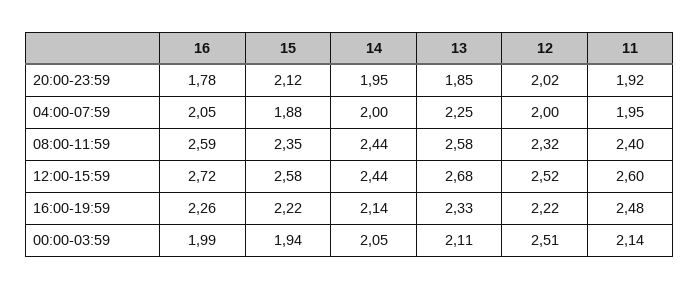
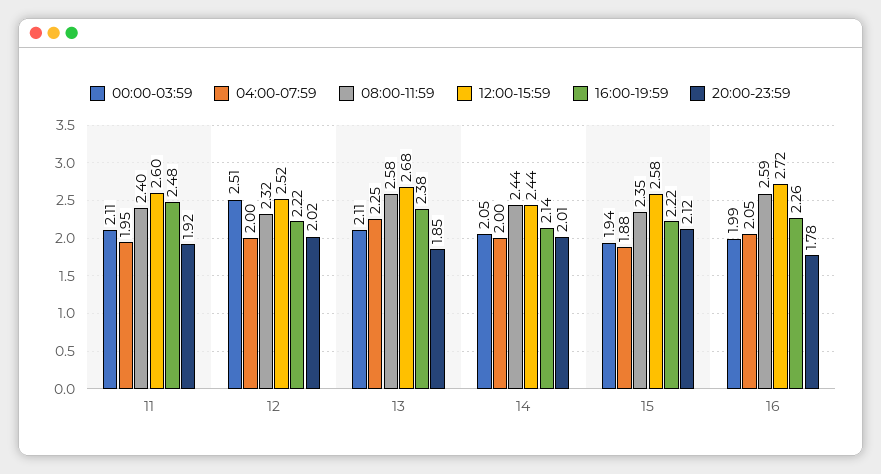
  {
    "20:00-23:59": {
      "16": 1.78,
      "15": 2.12,
-     "14": 1.95,
+     "14": 2.01,
      "13": 1.85,
      "12": 2.02,
      "11": 1.92
    },
    "04:00-07:59": {
      "16": 2.05,
      "15": 1.88,
      "14": 2,
      "13": 2.25,
      "12": 2,
      "11": 1.95
    },
    "08:00-11:59": {
      "16": 2.59,
      "15": 2.35,
      "14": 2.44,
      "13": 2.58,
      "12": 2.32,
      "11": 2.4
    },
    "12:00-15:59": {
      "16": 2.72,
      "15": 2.58,
      "14": 2.44,
      "13": 2.68,
      "12": 2.52,
      "11": 2.6
    },
    "16:00-19:59": {
      "16": 2.26,
      "15": 2.22,
      "14": 2.14,
-     "13": 2.33,
+     "13": 2.38,
      "12": 2.22,
      "11": 2.48
    },
    "00:00-03:59": {
      "16": 1.99,
      "15": 1.94,
      "14": 2.05,
      "13": 2.11,
      "12": 2.51,
-     "11": 2.14
+     "11": 2.11
    }
  }

